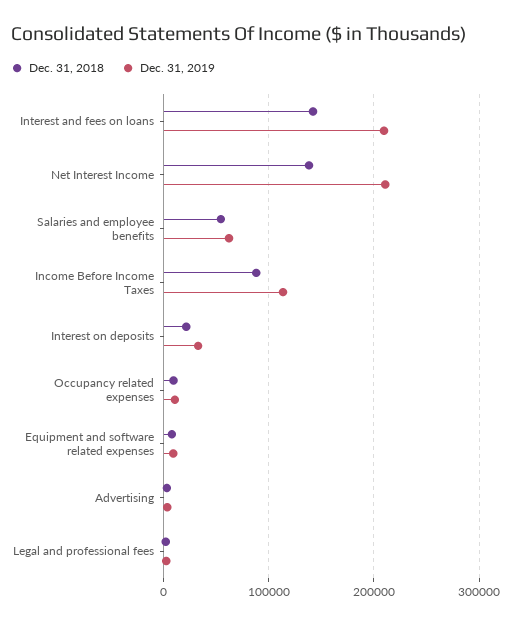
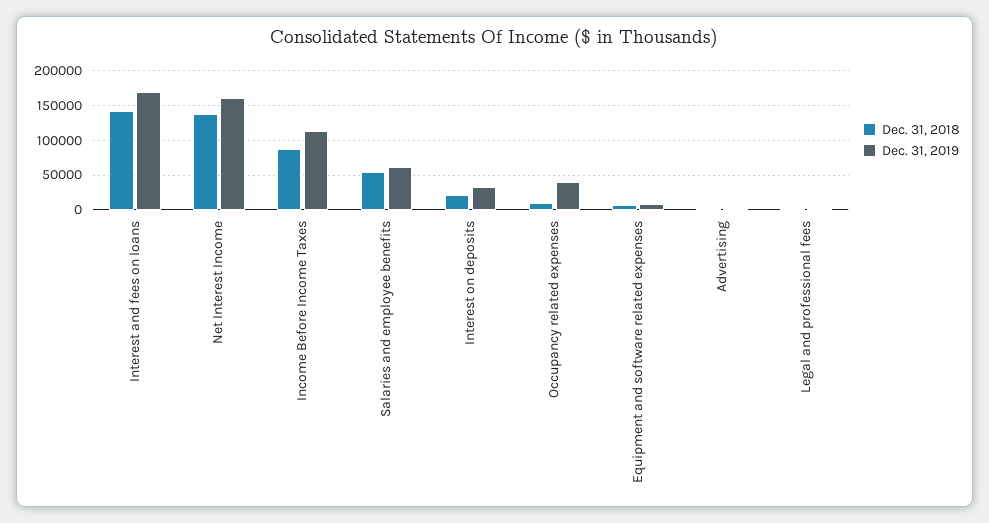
  {
    "Dec. 31, 2018": {
      "Interest and fees on loans": 140000,
      "Net Interest Income": 140000,
      "Salaries and employee benefits": 50000,
      "Income Before Income Taxes": 90000,
      "Interest on deposits": 20000,
      "Occupancy related expenses": 10000,
      "Equipment and software related expenses": 10000,
      "Advertising": 0,
      "Legal and professional fees": 0
    },
    "Dec. 31, 2019": {
-     "Interest and fees on loans": 210000,
+     "Interest and fees on loans": 170000,
-     "Net Interest Income": 210000,
+     "Net Interest Income": 160000,
      "Salaries and employee benefits": 60000,
      "Income Before Income Taxes": 110000,
      "Interest on deposits": 30000,
-     "Occupancy related expenses": 10000,
+     "Occupancy related expenses": 40000,
      "Equipment and software related expenses": 10000,
      "Advertising": 0,
      "Legal and professional fees": 0
    }
  }

